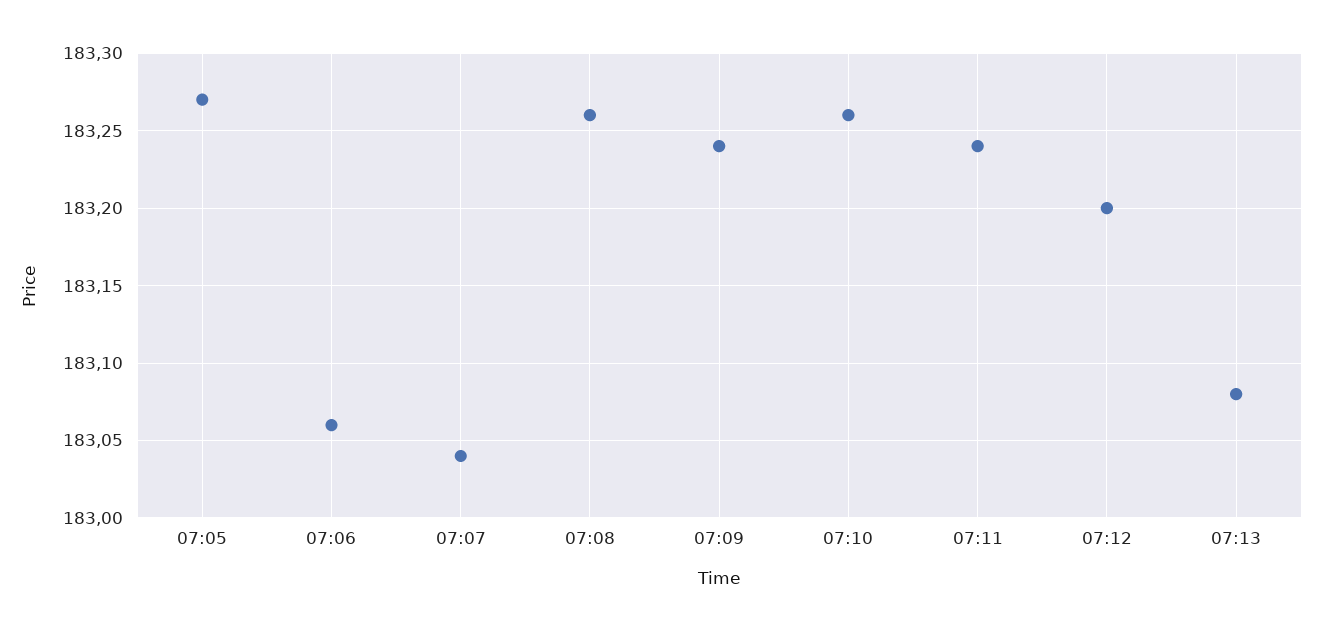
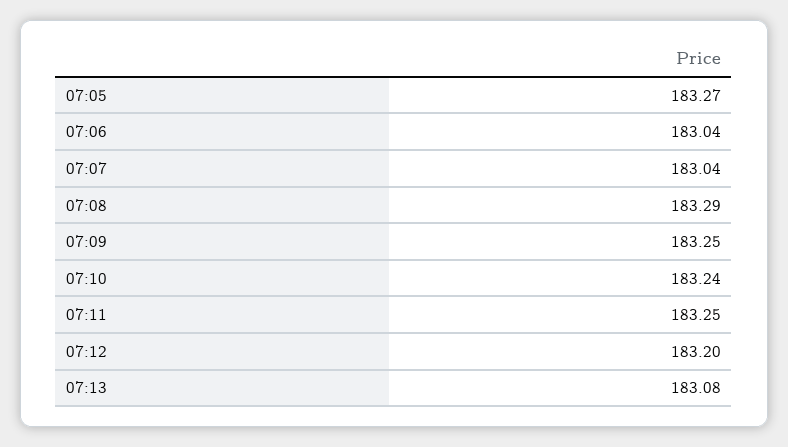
  {
    "07:05": 183.27,
-   "07:06": 183.06,
+   "07:06": 183.04,
    "07:07": 183.04,
-   "07:08": 183.26,
+   "07:08": 183.29,
-   "07:09": 183.24,
+   "07:09": 183.25,
-   "07:10": 183.26,
+   "07:10": 183.24,
-   "07:11": 183.24,
+   "07:11": 183.25,
    "07:12": 183.2,
    "07:13": 183.08
  }

